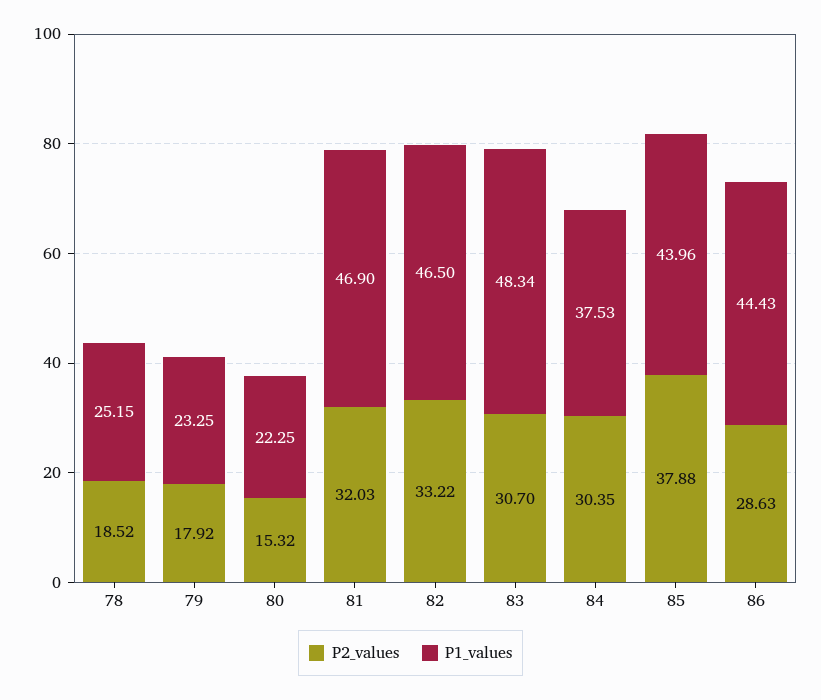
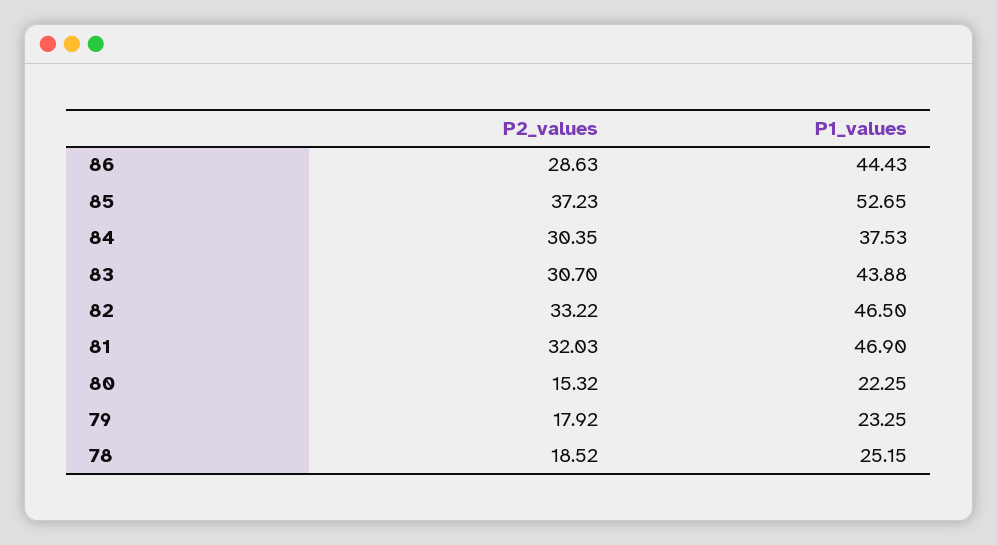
  {
    "P2_values": {
      "78": 18.52,
      "79": 17.92,
      "80": 15.32,
      "81": 32.03,
      "82": 33.22,
      "83": 30.7,
      "84": 30.35,
-     "85": 37.88,
+     "85": 37.23,
      "86": 28.63
    },
    "P1_values": {
      "78": 25.15,
      "79": 23.25,
      "80": 22.25,
      "81": 46.9,
      "82": 46.5,
-     "83": 48.34,
+     "83": 43.88,
      "84": 37.53,
-     "85": 43.96,
+     "85": 52.65,
      "86": 44.43
    }
  }

